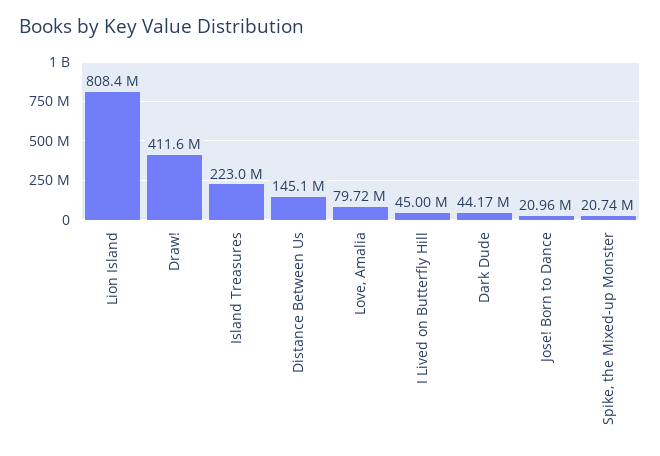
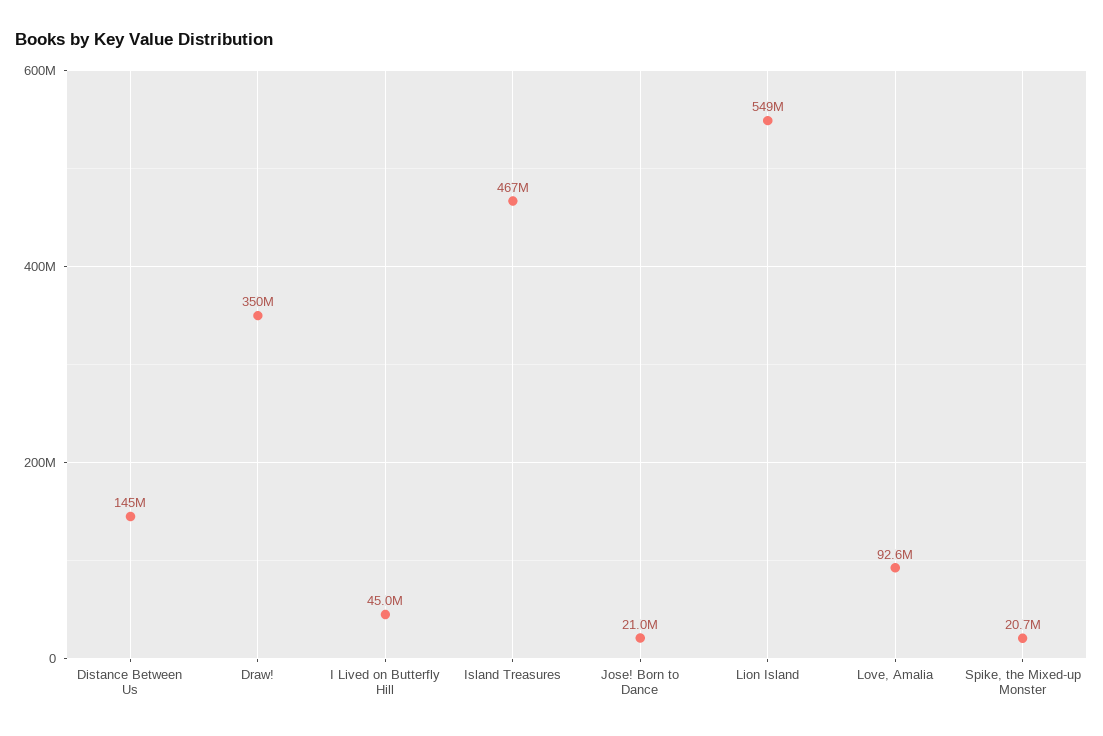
  {
-   "Lion Island": 808400000,
+   "Lion Island": 549000000,
-   "Draw!": 411600000,
+   "Draw!": 350000000,
-   "Island Treasures": 223000000,
+   "Island Treasures": 467000000,
    "Distance Between Us": 145100000,
-   "Love, Amalia": 79720000,
+   "Love, Amalia": 92600000,
    "I Lived on Butterfly Hill": 45000000,
-   "Dark Dude": 44170000,
    "Jose! Born to Dance": 20960000,
    "Spike, the Mixed-up Monster": 20740000
  }

